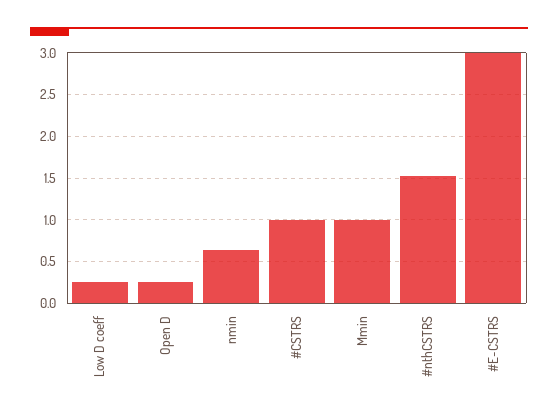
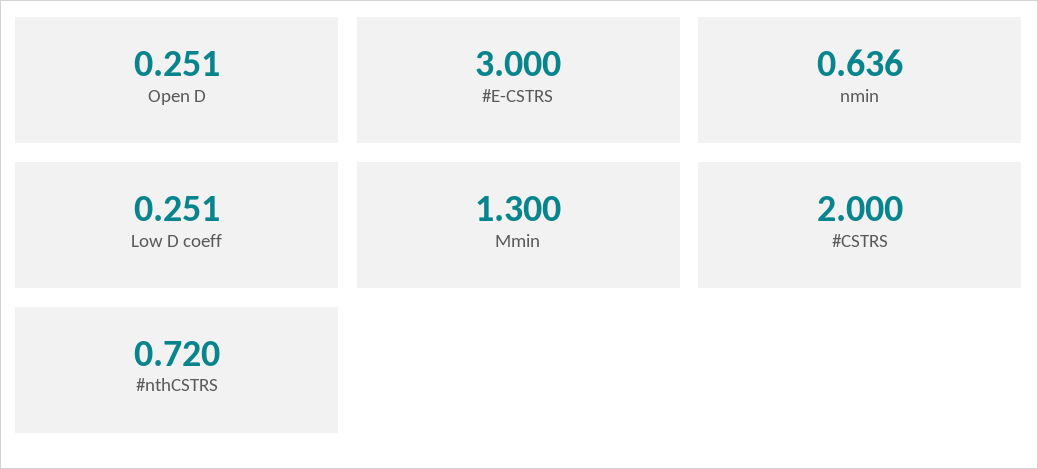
  {
    "Low D coeff": 0.251,
    "Open D": 0.251,
    "nmin": 0.636,
-   "#CSTRS": 1,
+   "#CSTRS": 2,
-   "Mmin": 1,
+   "Mmin": 1.3,
-   "#nthCSTRS": 1.5,
+   "#nthCSTRS": 0.72,
    "#E-CSTRS": 3
  }

